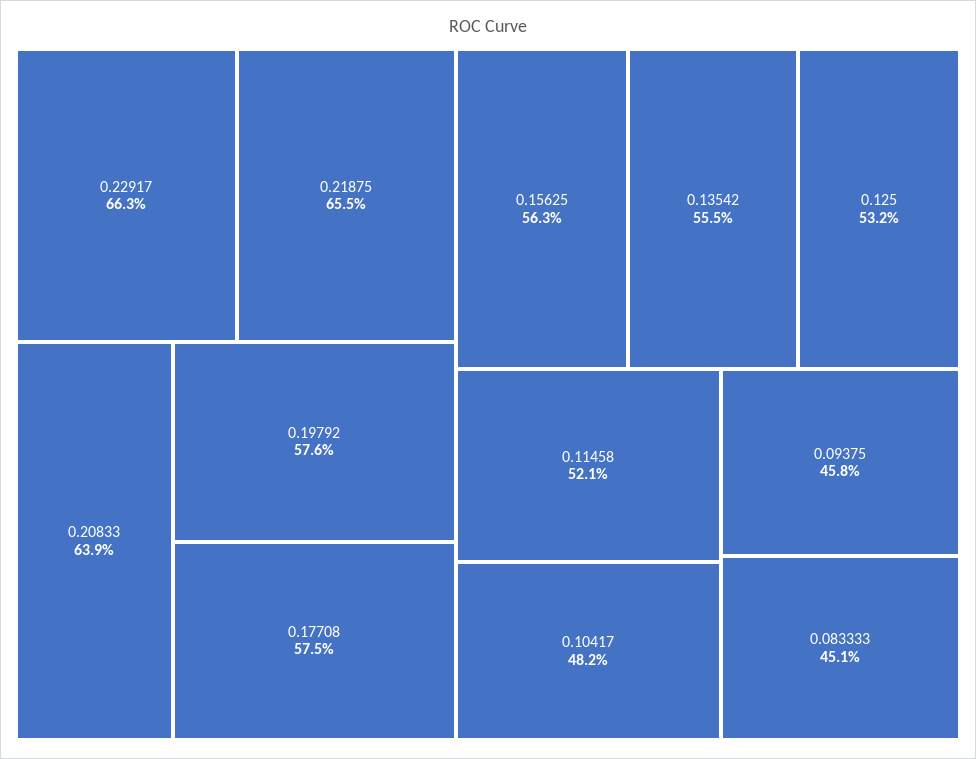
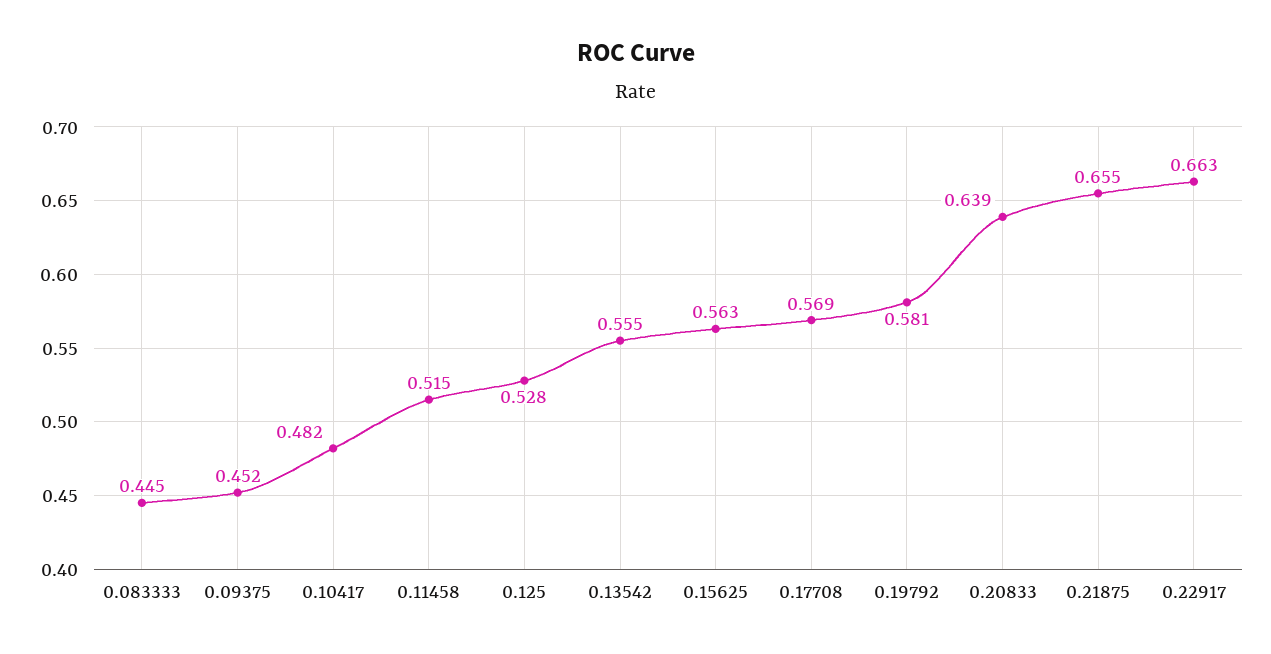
  {
    "0.22917": 0.663,
    "0.21875": 0.655,
    "0.20833": 0.639,
-   "0.19792": 0.576,
+   "0.19792": 0.581,
-   "0.17708": 0.575,
+   "0.17708": 0.569,
    "0.15625": 0.563,
    "0.13542": 0.555,
-   "0.125": 0.532,
+   "0.125": 0.528,
-   "0.11458": 0.521,
+   "0.11458": 0.515,
    "0.10417": 0.482,
-   "0.09375": 0.458,
+   "0.09375": 0.452,
-   "0.083333": 0.451
+   "0.083333": 0.445
  }

